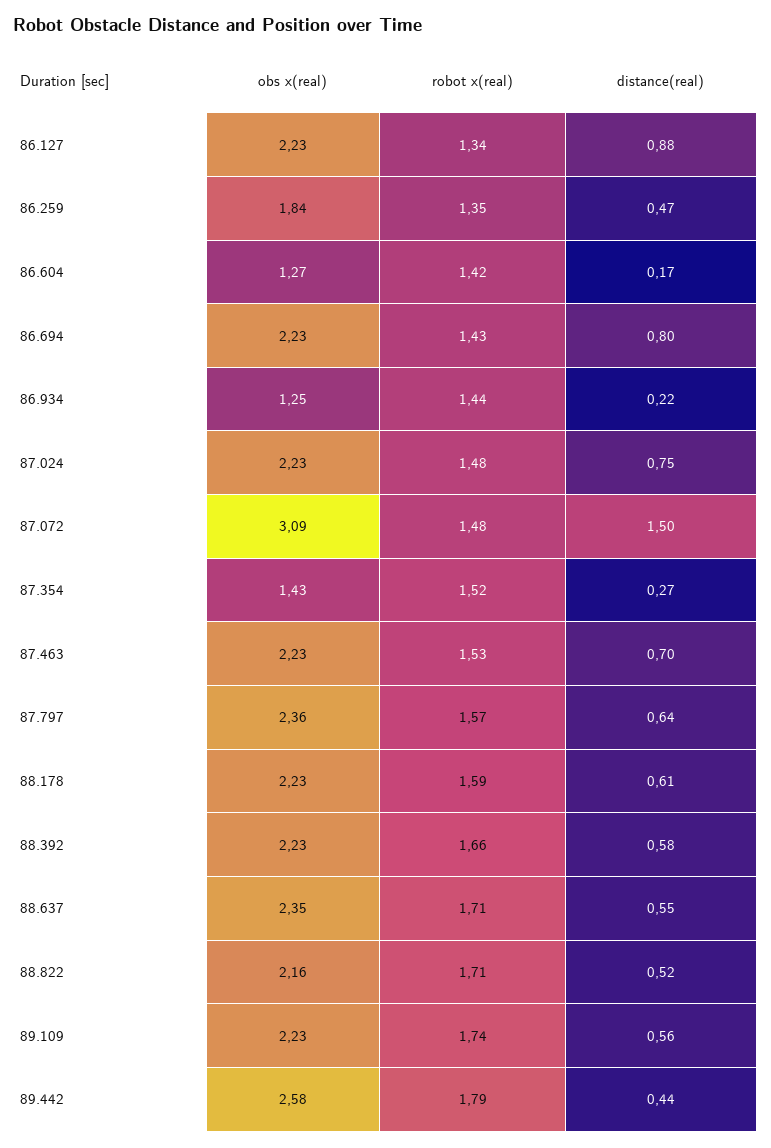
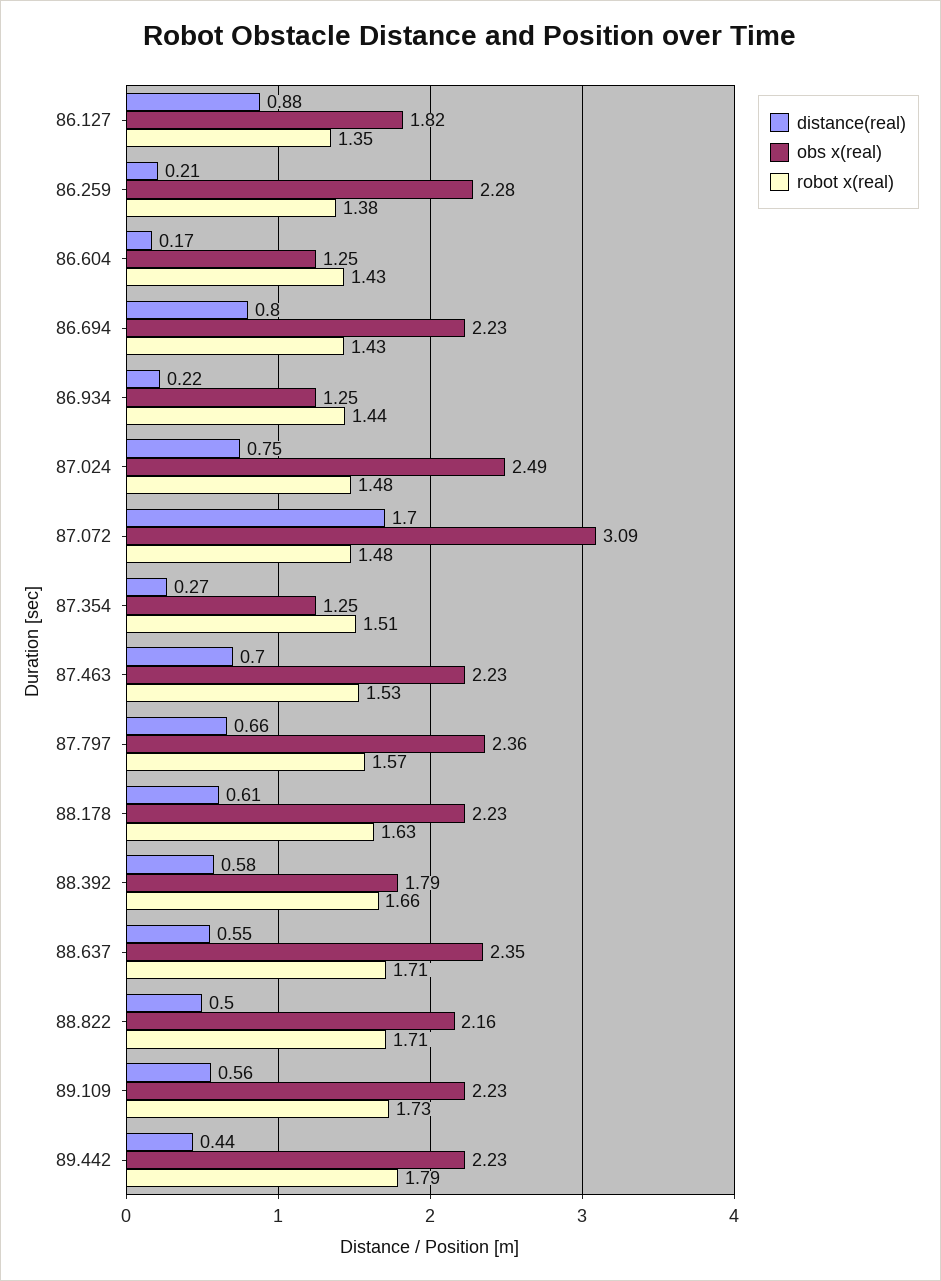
  {
    "obs x(real)": {
-     "86.127": 2.23,
+     "86.127": 1.82,
-     "86.259": 1.84,
+     "86.259": 2.28,
-     "86.604": 1.27,
+     "86.604": 1.25,
      "86.694": 2.23,
      "86.934": 1.25,
-     "87.024": 2.23,
+     "87.024": 2.49,
      "87.072": 3.09,
-     "87.354": 1.43,
+     "87.354": 1.25,
      "87.463": 2.23,
      "87.797": 2.36,
      "88.178": 2.23,
-     "88.392": 2.23,
+     "88.392": 1.79,
      "88.637": 2.35,
      "88.822": 2.16,
      "89.109": 2.23,
-     "89.442": 2.58
+     "89.442": 2.23
    },
    "robot x(real)": {
-     "86.127": 1.34,
+     "86.127": 1.35,
-     "86.259": 1.35,
+     "86.259": 1.38,
-     "86.604": 1.42,
+     "86.604": 1.43,
      "86.694": 1.43,
      "86.934": 1.44,
      "87.024": 1.48,
      "87.072": 1.48,
-     "87.354": 1.52,
+     "87.354": 1.51,
      "87.463": 1.53,
      "87.797": 1.57,
-     "88.178": 1.59,
+     "88.178": 1.63,
      "88.392": 1.66,
      "88.637": 1.71,
      "88.822": 1.71,
-     "89.109": 1.74,
+     "89.109": 1.73,
      "89.442": 1.79
    },
    "distance(real)": {
      "86.127": 0.88,
-     "86.259": 0.47,
+     "86.259": 0.21,
      "86.604": 0.17,
      "86.694": 0.8,
      "86.934": 0.22,
      "87.024": 0.75,
-     "87.072": 1.5,
+     "87.072": 1.7,
      "87.354": 0.27,
      "87.463": 0.7,
-     "87.797": 0.64,
+     "87.797": 0.66,
      "88.178": 0.61,
      "88.392": 0.58,
      "88.637": 0.55,
-     "88.822": 0.52,
+     "88.822": 0.5,
      "89.109": 0.56,
      "89.442": 0.44
    }
  }

